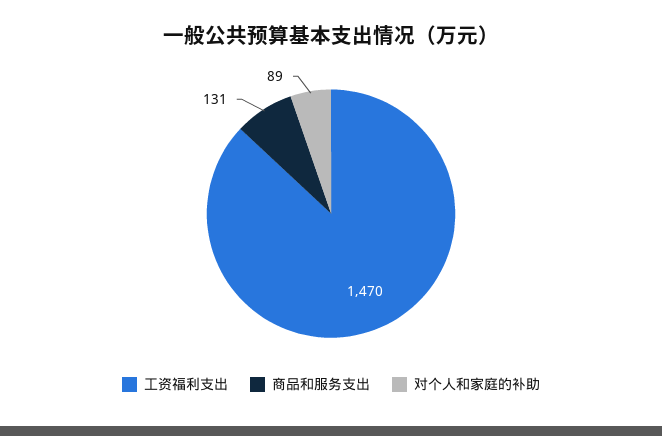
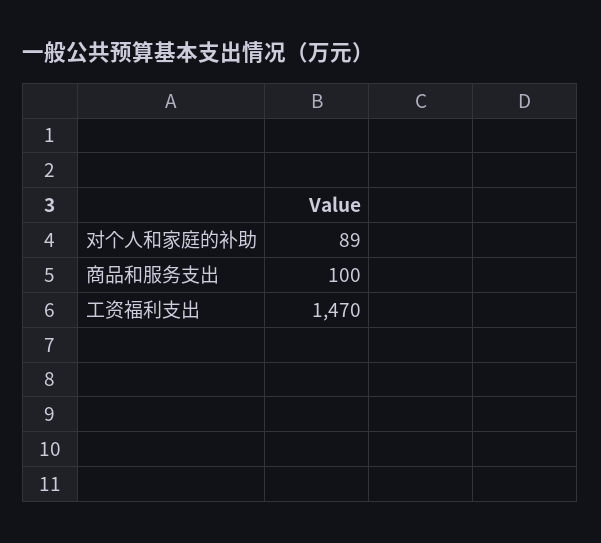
  {
    "工资福利支出": 1470,
-   "商品和服务支出": 131,
+   "商品和服务支出": 100,
    "对个人和家庭的补助": 89
  }

